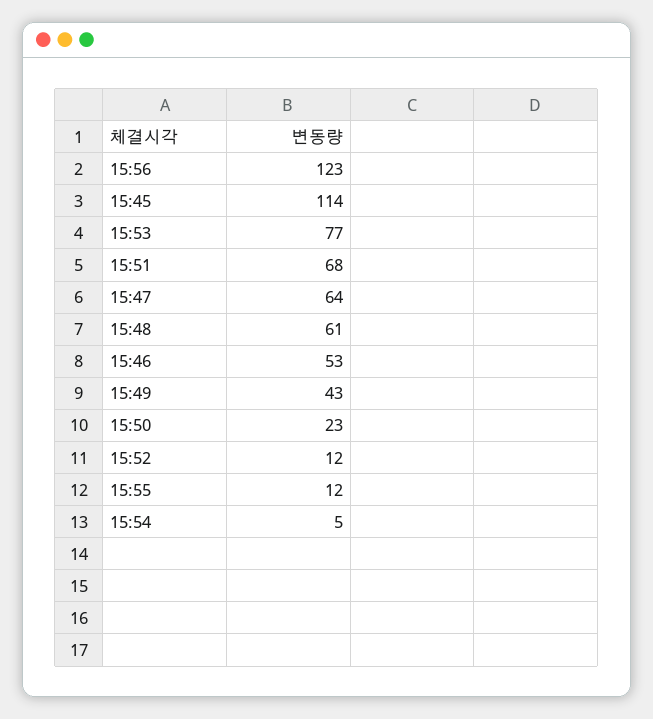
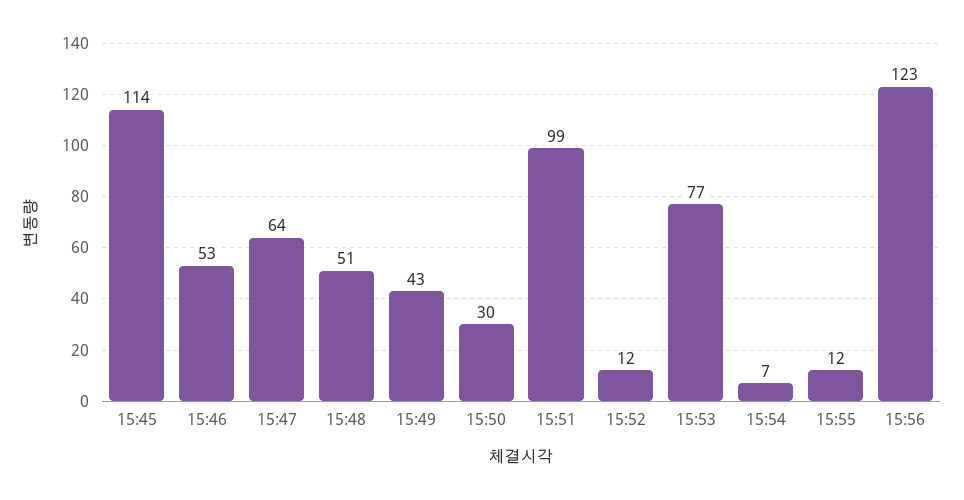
  {
    "15:56": 123,
    "15:45": 114,
    "15:53": 77,
-   "15:51": 68,
+   "15:51": 99,
    "15:47": 64,
-   "15:48": 61,
+   "15:48": 51,
    "15:46": 53,
    "15:49": 43,
-   "15:50": 23,
+   "15:50": 30,
    "15:52": 12,
    "15:55": 12,
-   "15:54": 5
+   "15:54": 7
  }

